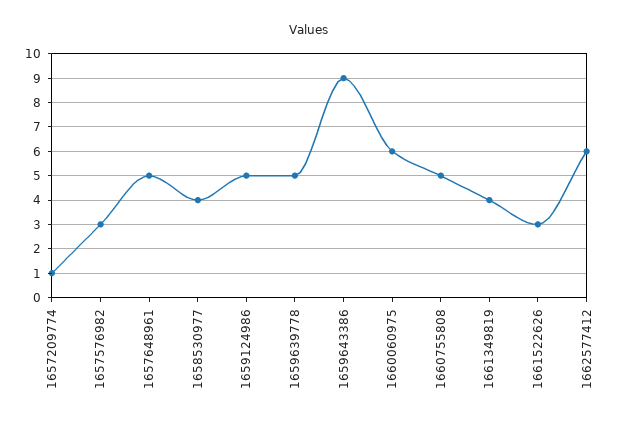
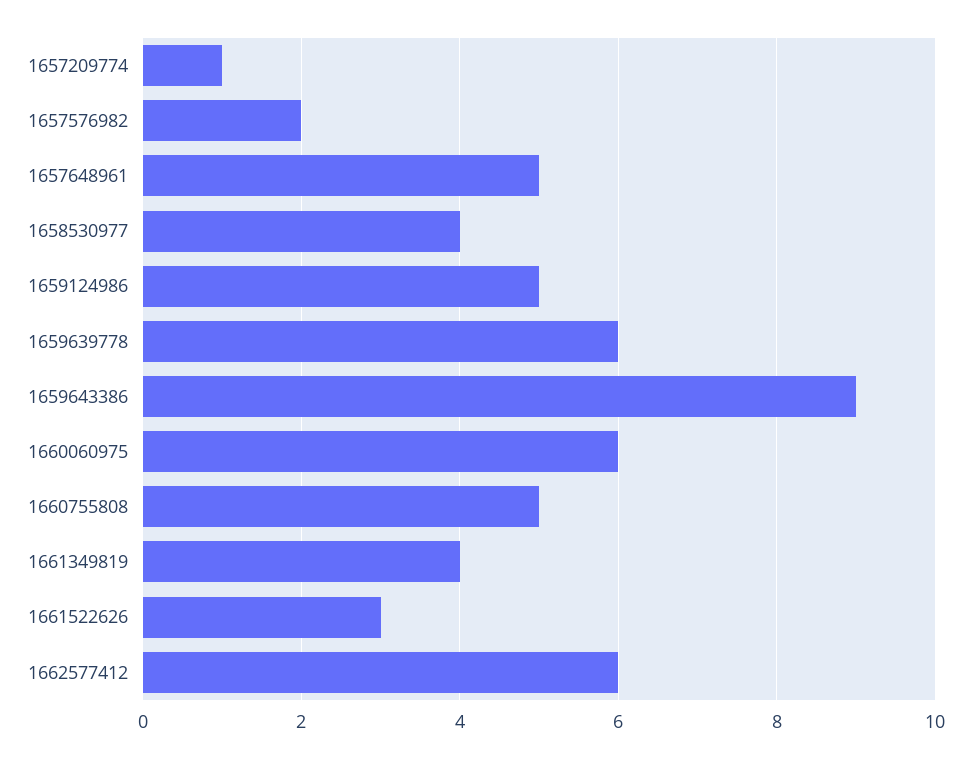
  {
    "1657209774": 1,
-   "1657576982": 3,
+   "1657576982": 2,
    "1657648961": 5,
    "1658530977": 4,
    "1659124986": 5,
-   "1659639778": 5,
+   "1659639778": 6,
    "1659643386": 9,
    "1660060975": 6,
    "1660755808": 5,
    "1661349819": 4,
    "1661522626": 3,
    "1662577412": 6
  }

